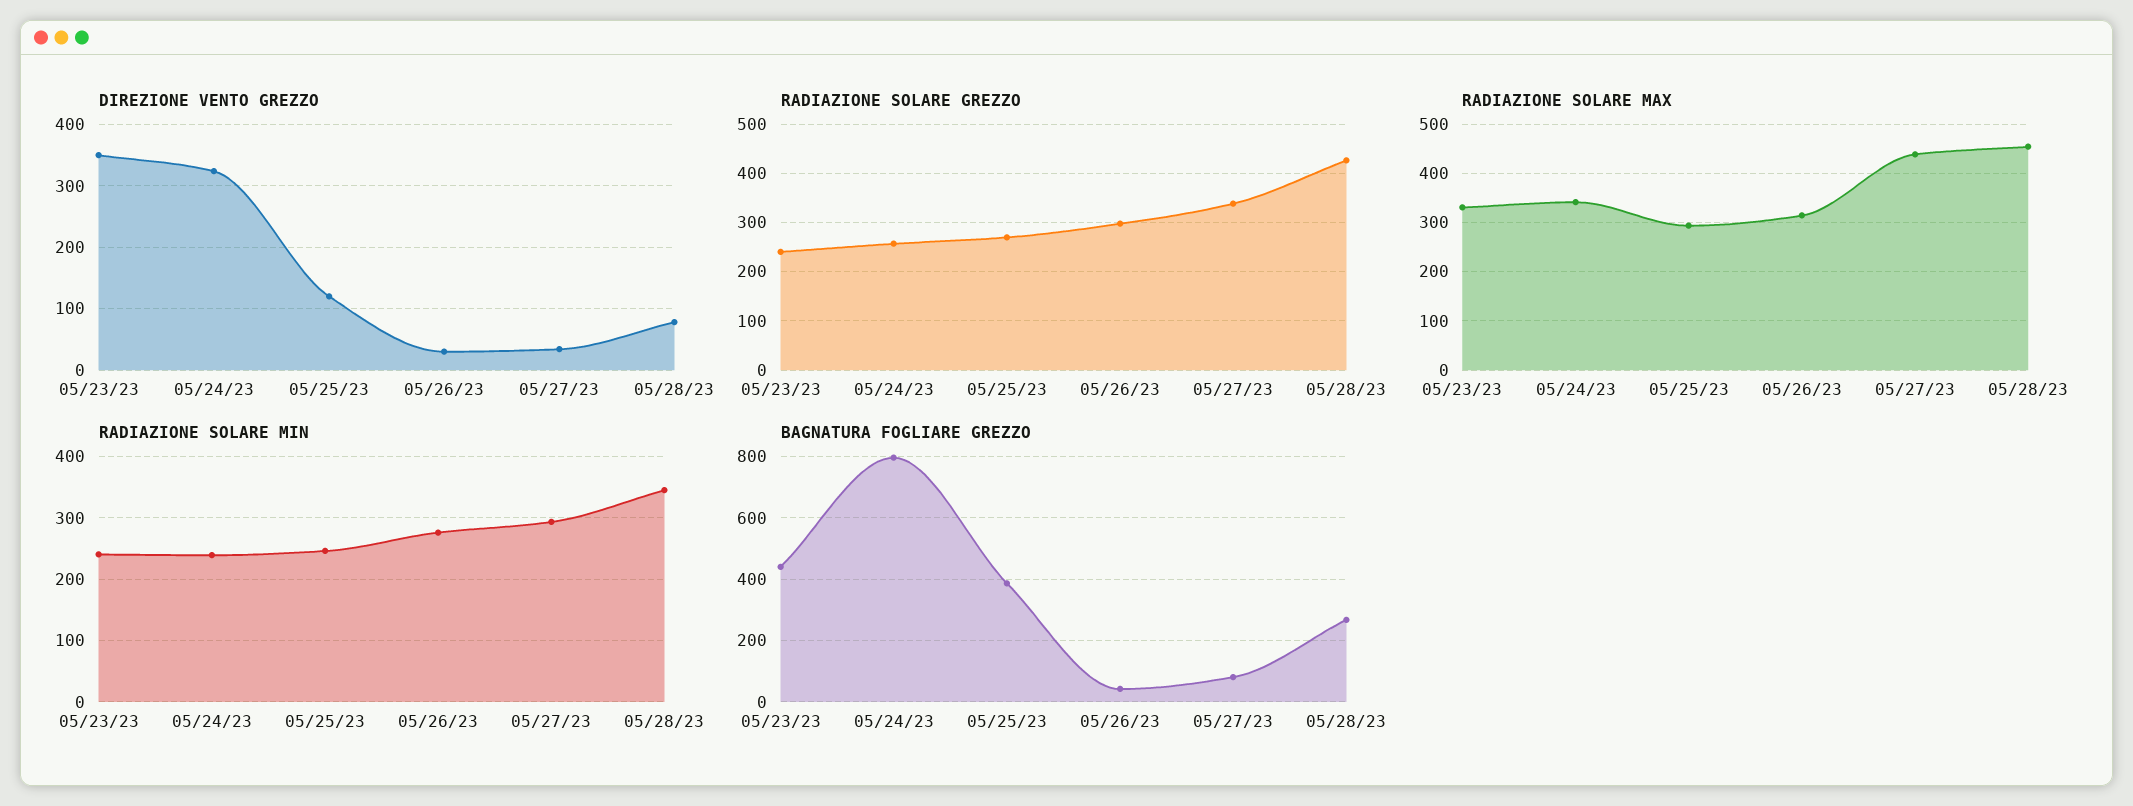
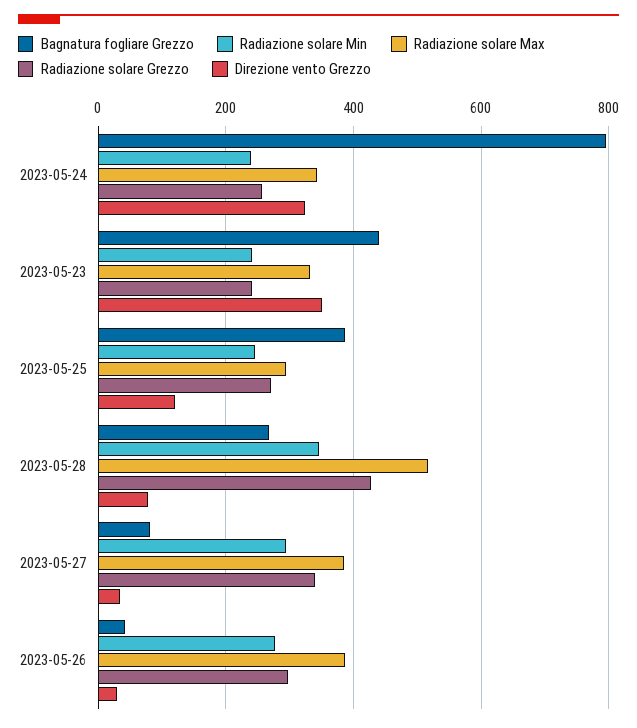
  {
    "DIREZIONE VENTO GREZZO": {
      "05/23/23": 350,
      "05/24/23": 320,
      "05/25/23": 120,
      "05/26/23": 30,
      "05/27/23": 30,
      "05/28/23": 80
    },
    "RADIAZIONE SOLARE GREZZO": {
      "05/23/23": 240,
      "05/24/23": 260,
      "05/25/23": 280,
      "05/26/23": 300,
      "05/27/23": 340,
      "05/28/23": 420
    },
    "RADIAZIONE SOLARE MAX": {
      "05/23/23": 340,
      "05/24/23": 340,
      "05/25/23": 300,
-     "05/26/23": 320,
+     "05/26/23": 380,
-     "05/27/23": 440,
+     "05/27/23": 380,
-     "05/28/23": 460
+     "05/28/23": 520
    },
    "RADIAZIONE SOLARE MIN": {
      "05/23/23": 240,
      "05/24/23": 240,
      "05/25/23": 250,
      "05/26/23": 280,
      "05/27/23": 290,
      "05/28/23": 350
    },
    "BAGNATURA FOGLIARE GREZZO": {
      "05/23/23": 440,
      "05/24/23": 800,
      "05/25/23": 380,
      "05/26/23": 40,
      "05/27/23": 80,
      "05/28/23": 260
    }
  }

